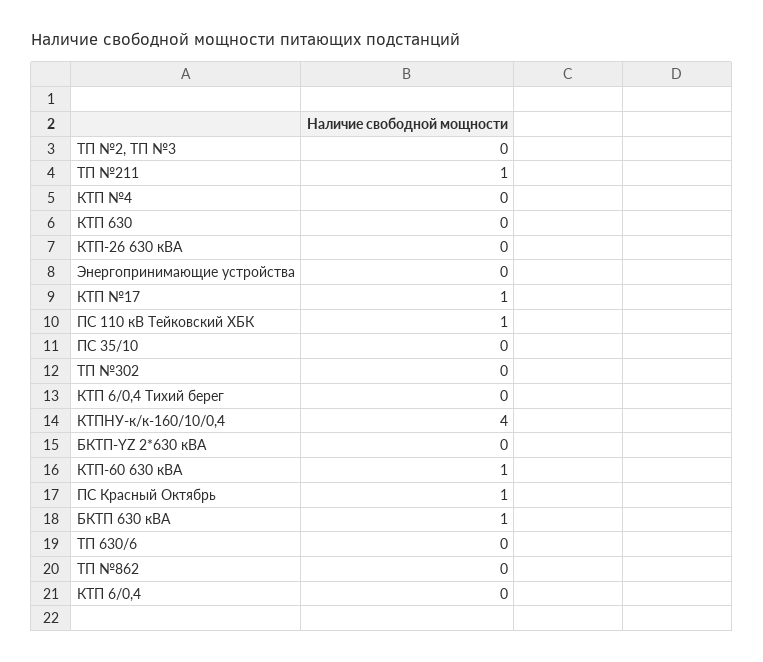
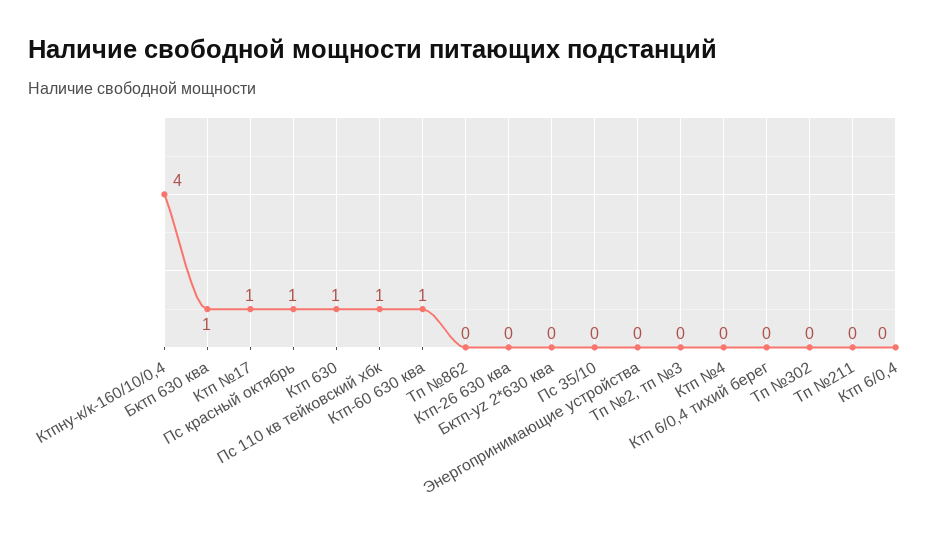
  {
    "ТП №2, ТП №3": 0,
-   "ТП №211": 1,
+   "ТП №211": 0,
    "КТП №4": 0,
-   "КТП 630": 0,
+   "КТП 630": 1,
    "КТП-26 630 кВА": 0,
    "Энергопринимающие устройства": 0,
    "КТП №17": 1,
    "ПС 110 кВ Тейковский ХБК": 1,
    "ПС 35/10": 0,
    "ТП №302": 0,
    "КТП 6/0,4 Тихий берег": 0,
    "КТПНУ-к/к-160/10/0,4": 4,
    "БКТП-YZ 2*630 кВА": 0,
    "КТП-60 630 кВА": 1,
    "ПС Красный Октябрь": 1,
    "БКТП 630 кВА": 1,
-   "ТП 630/6": 0,
    "ТП №862": 0,
    "КТП 6/0,4": 0
  }

